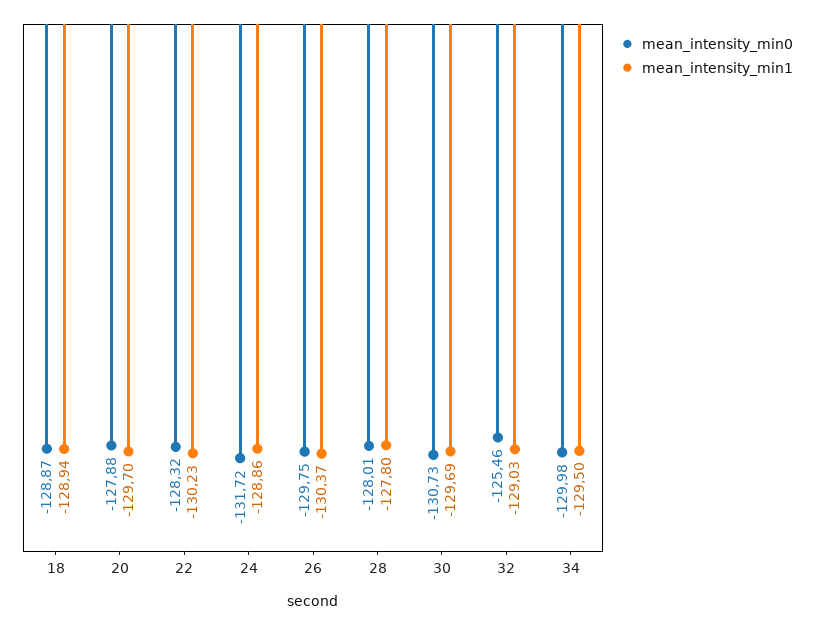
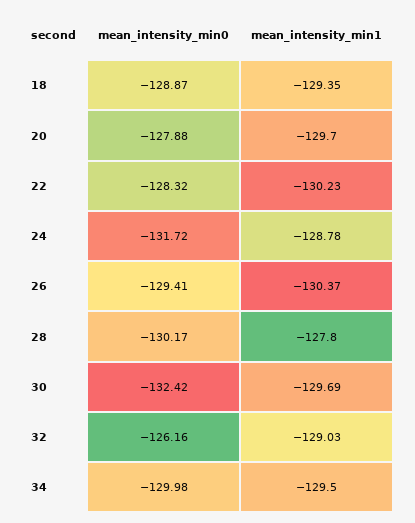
  {
    "mean_intensity_min0": {
      "18": -128.87,
      "20": -127.88,
      "22": -128.32,
      "24": -131.72,
-     "26": -129.75,
+     "26": -129.41,
-     "28": -128.01,
+     "28": -130.17,
-     "30": -130.73,
+     "30": -132.42,
-     "32": -125.46,
+     "32": -126.16,
      "34": -129.98
    },
    "mean_intensity_min1": {
-     "18": -128.94,
+     "18": -129.35,
      "20": -129.7,
      "22": -130.23,
-     "24": -128.86,
+     "24": -128.78,
      "26": -130.37,
      "28": -127.8,
      "30": -129.69,
      "32": -129.03,
      "34": -129.5
    }
  }

